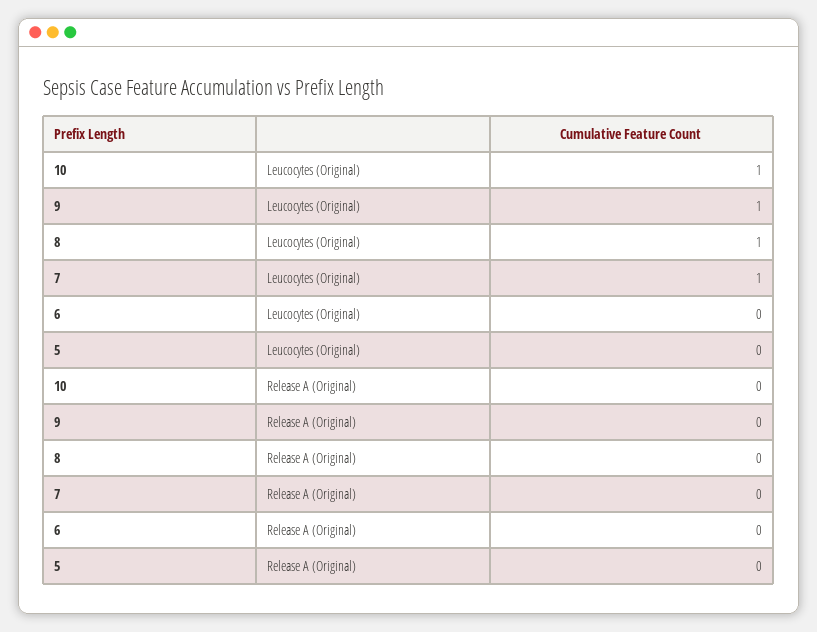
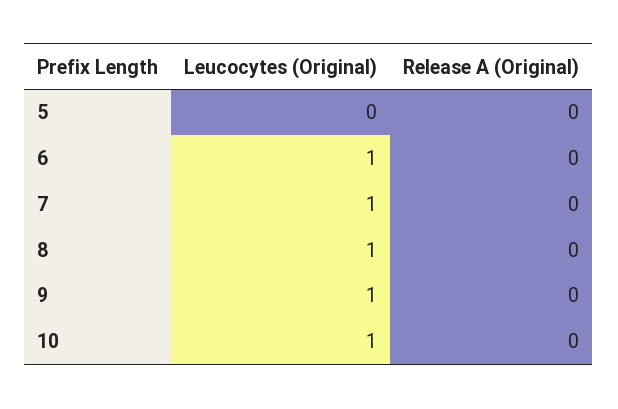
  {
    "10": {
      "Leucocytes (Original)": 1,
      "Release A (Original)": 0
    },
    "9": {
      "Leucocytes (Original)": 1,
      "Release A (Original)": 0
    },
    "8": {
      "Leucocytes (Original)": 1,
      "Release A (Original)": 0
    },
    "7": {
      "Leucocytes (Original)": 1,
      "Release A (Original)": 0
    },
    "6": {
-     "Leucocytes (Original)": 0,
+     "Leucocytes (Original)": 1,
      "Release A (Original)": 0
    },
    "5": {
      "Leucocytes (Original)": 0,
      "Release A (Original)": 0
    }
  }

